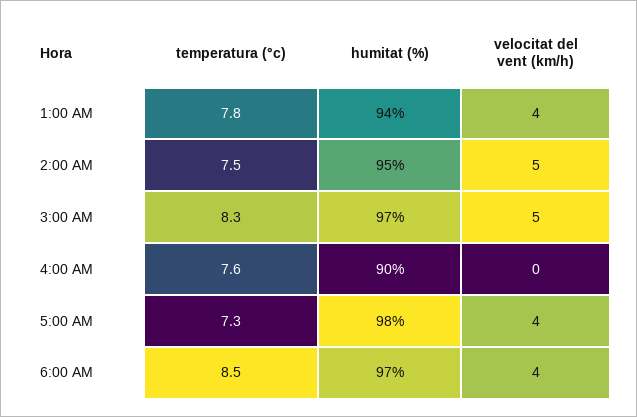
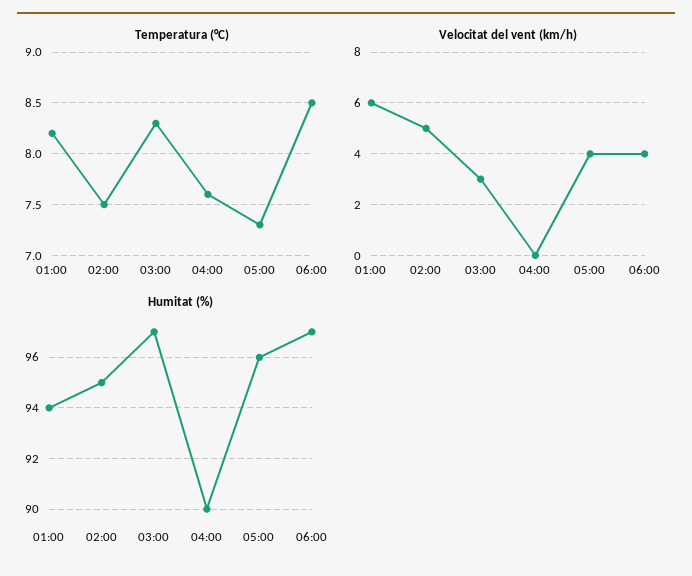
  {
    "temperatura (°c)": {
-     "1:00 AM": 7.8,
+     "1:00 AM": 8.2,
      "2:00 AM": 7.5,
      "3:00 AM": 8.3,
      "4:00 AM": 7.6,
      "5:00 AM": 7.3,
      "6:00 AM": 8.5
    },
    "humitat (%)": {
      "1:00 AM": 94,
      "2:00 AM": 95,
      "3:00 AM": 97,
      "4:00 AM": 90,
-     "5:00 AM": 98,
+     "5:00 AM": 96,
      "6:00 AM": 97
    },
    "velocitat del vent (km/h)": {
-     "1:00 AM": 4,
+     "1:00 AM": 6,
      "2:00 AM": 5,
-     "3:00 AM": 5,
+     "3:00 AM": 3,
      "4:00 AM": 0,
      "5:00 AM": 4,
      "6:00 AM": 4
    }
  }

